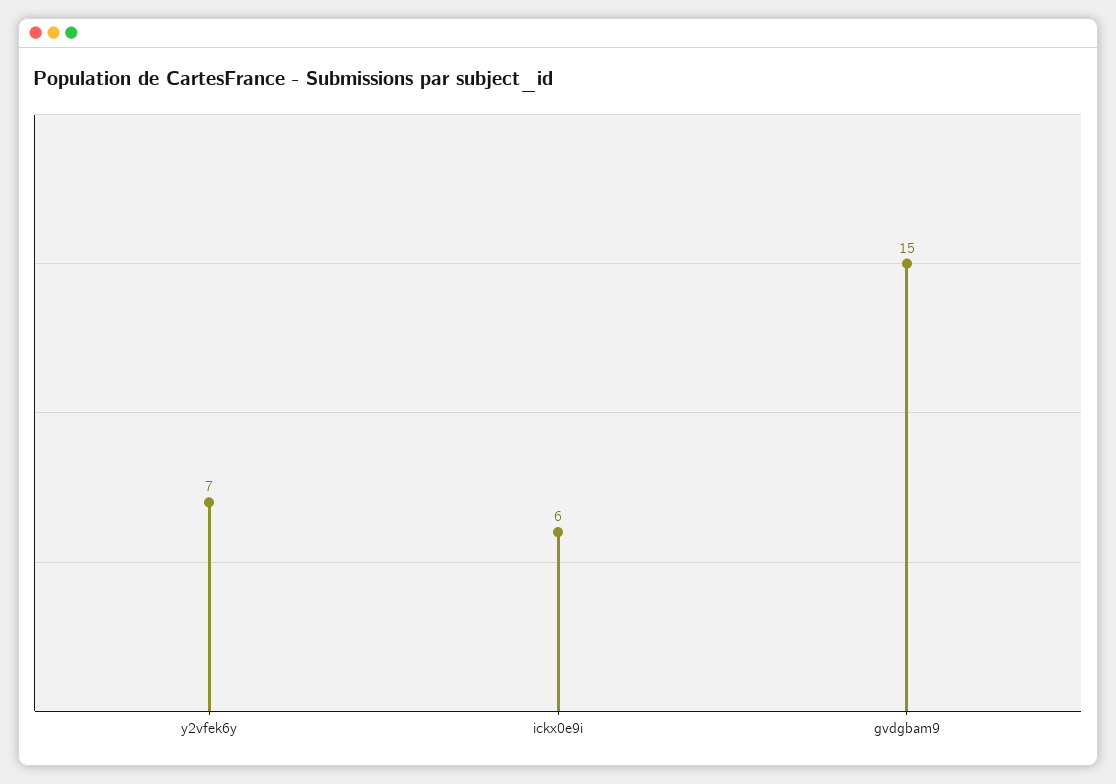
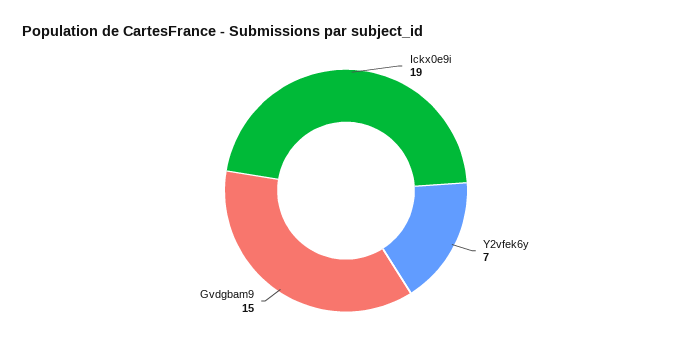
  {
    "y2vfek6y": 7,
-   "ickx0e9i": 6,
+   "ickx0e9i": 19,
    "gvdgbam9": 15
  }

